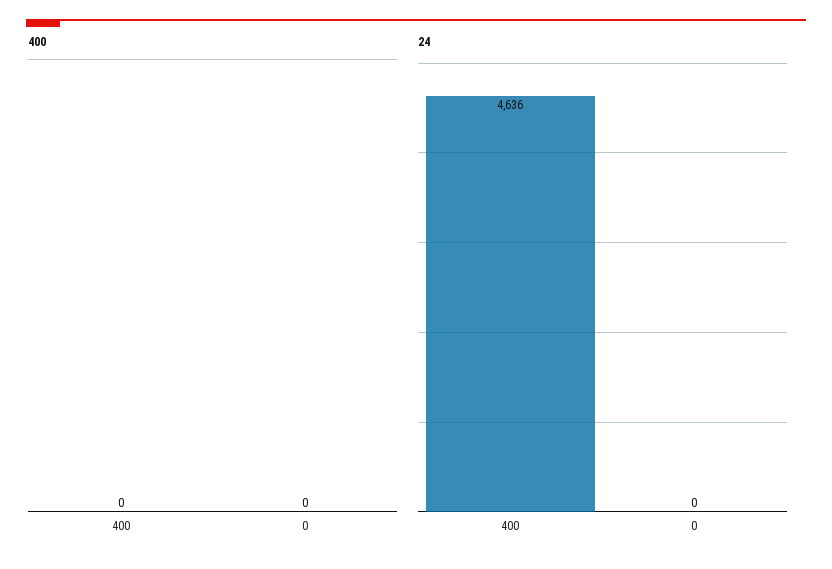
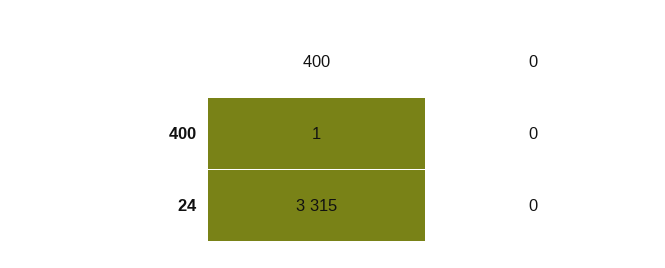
  {
    "400": {
-     "400": 0,
+     "400": 1,
      "0": 0
    },
    "24": {
-     "400": 4636,
+     "400": 3315,
      "0": 0
    }
  }

